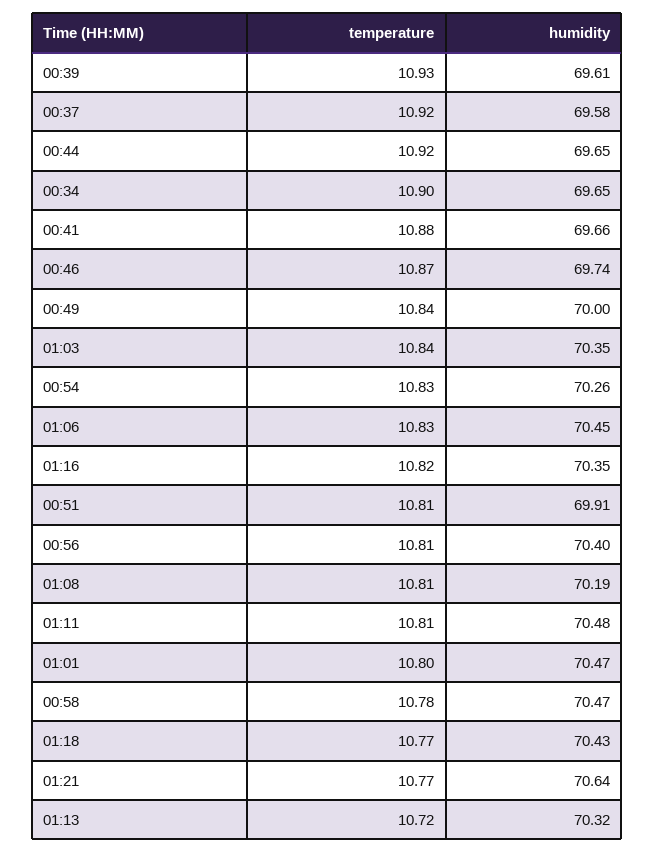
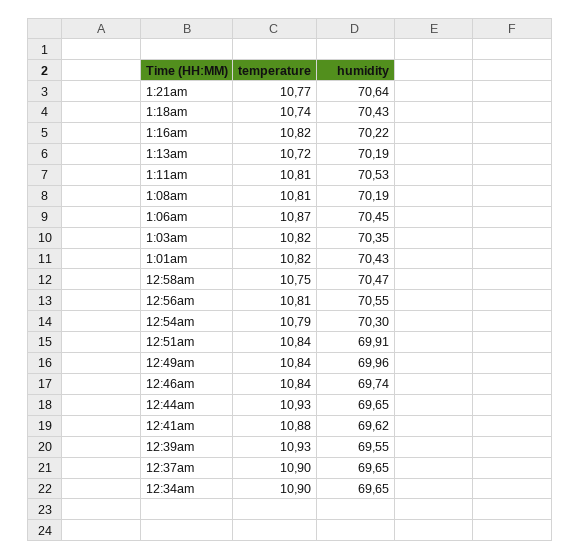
  {
    "temperature": {
      "00:39": 10.93,
-     "00:37": 10.92,
+     "00:37": 10.9,
-     "00:44": 10.92,
+     "00:44": 10.93,
      "00:34": 10.9,
      "00:41": 10.88,
-     "00:46": 10.87,
+     "00:46": 10.84,
      "00:49": 10.84,
-     "01:03": 10.84,
+     "01:03": 10.82,
-     "00:54": 10.83,
+     "00:54": 10.79,
-     "01:06": 10.83,
+     "01:06": 10.87,
      "01:16": 10.82,
-     "00:51": 10.81,
+     "00:51": 10.84,
      "00:56": 10.81,
      "01:08": 10.81,
      "01:11": 10.81,
-     "01:01": 10.8,
+     "01:01": 10.82,
-     "00:58": 10.78,
+     "00:58": 10.75,
-     "01:18": 10.77,
+     "01:18": 10.74,
      "01:21": 10.77,
      "01:13": 10.72
    },
    "humidity": {
-     "00:39": 69.61,
+     "00:39": 69.55,
-     "00:37": 69.58,
+     "00:37": 69.65,
      "00:44": 69.65,
      "00:34": 69.65,
-     "00:41": 69.66,
+     "00:41": 69.62,
      "00:46": 69.74,
-     "00:49": 70,
+     "00:49": 69.96,
      "01:03": 70.35,
-     "00:54": 70.26,
+     "00:54": 70.3,
      "01:06": 70.45,
-     "01:16": 70.35,
+     "01:16": 70.22,
      "00:51": 69.91,
-     "00:56": 70.4,
+     "00:56": 70.55,
      "01:08": 70.19,
-     "01:11": 70.48,
+     "01:11": 70.53,
-     "01:01": 70.47,
+     "01:01": 70.43,
      "00:58": 70.47,
      "01:18": 70.43,
      "01:21": 70.64,
-     "01:13": 70.32
+     "01:13": 70.19
    }
  }

